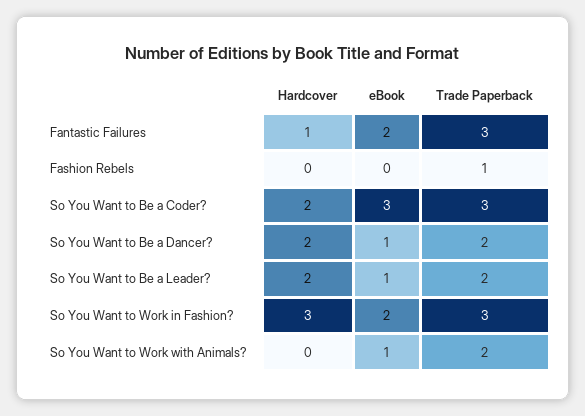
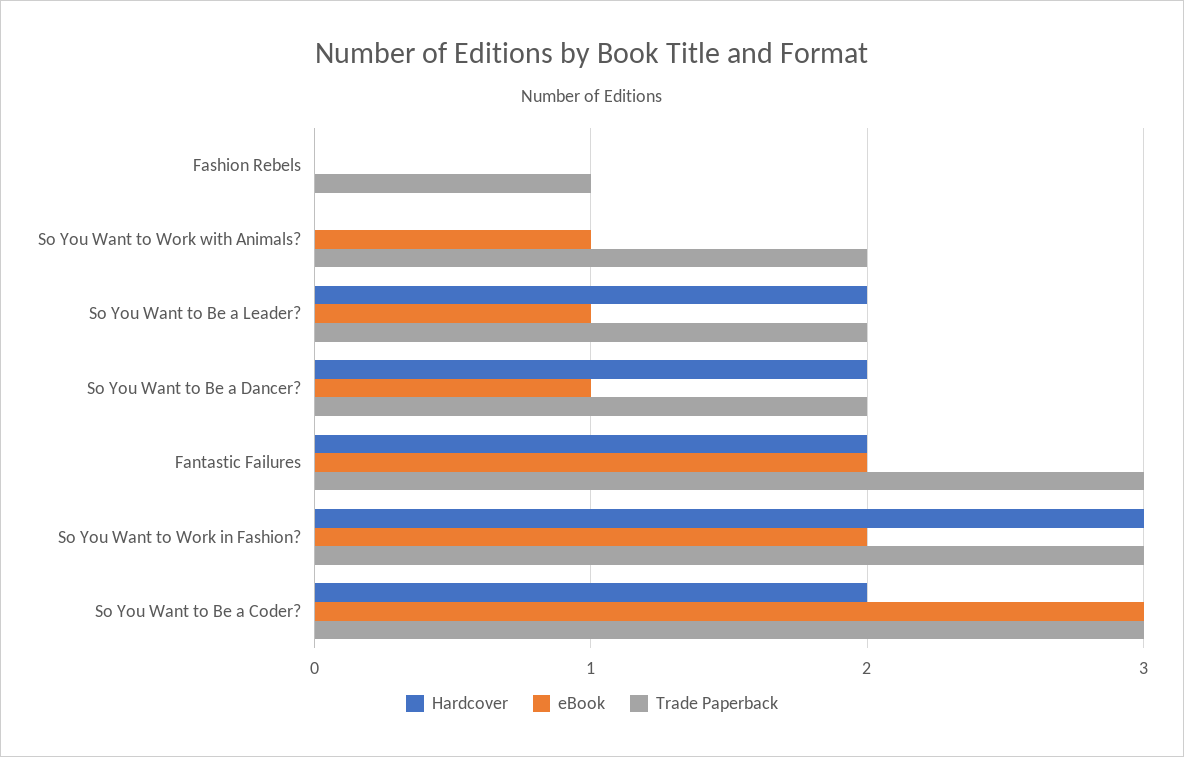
  {
    "Hardcover": {
-     "Fantastic Failures": 1,
+     "Fantastic Failures": 2,
      "Fashion Rebels": 0,
      "So You Want to Be a Coder?": 2,
      "So You Want to Be a Dancer?": 2,
      "So You Want to Be a Leader?": 2,
      "So You Want to Work in Fashion?": 3,
      "So You Want to Work with Animals?": 0
    },
    "eBook": {
      "Fantastic Failures": 2,
      "Fashion Rebels": 0,
      "So You Want to Be a Coder?": 3,
      "So You Want to Be a Dancer?": 1,
      "So You Want to Be a Leader?": 1,
      "So You Want to Work in Fashion?": 2,
      "So You Want to Work with Animals?": 1
    },
    "Trade Paperback": {
      "Fantastic Failures": 3,
      "Fashion Rebels": 1,
      "So You Want to Be a Coder?": 3,
      "So You Want to Be a Dancer?": 2,
      "So You Want to Be a Leader?": 2,
      "So You Want to Work in Fashion?": 3,
      "So You Want to Work with Animals?": 2
    }
  }

